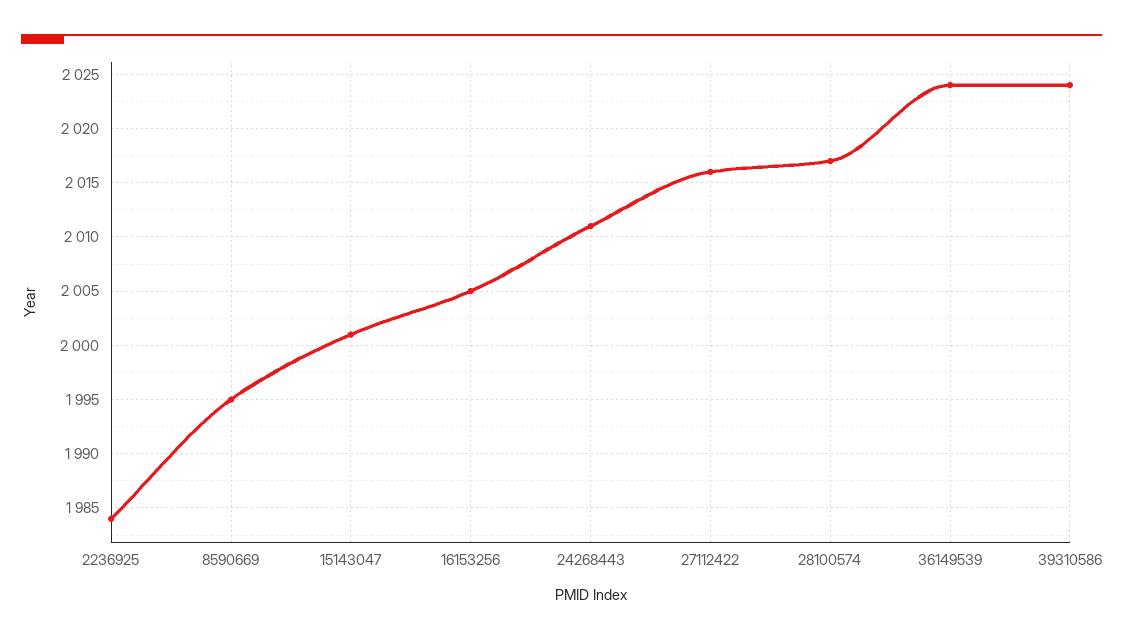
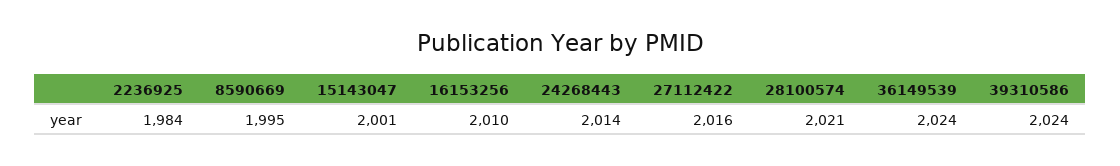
  {
    "2236925": 1984,
    "8590669": 1995,
    "15143047": 2001,
-   "16153256": 2005,
+   "16153256": 2010,
-   "24268443": 2011,
+   "24268443": 2014,
    "27112422": 2016,
-   "28100574": 2017,
+   "28100574": 2021,
    "36149539": 2024,
    "39310586": 2024
  }

